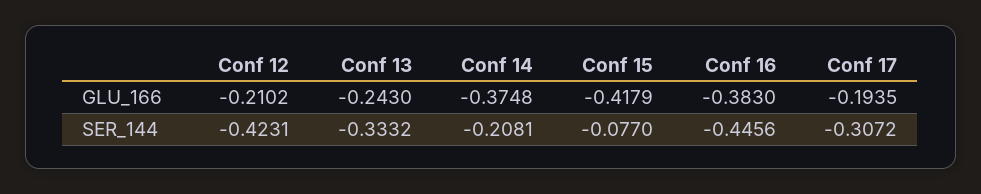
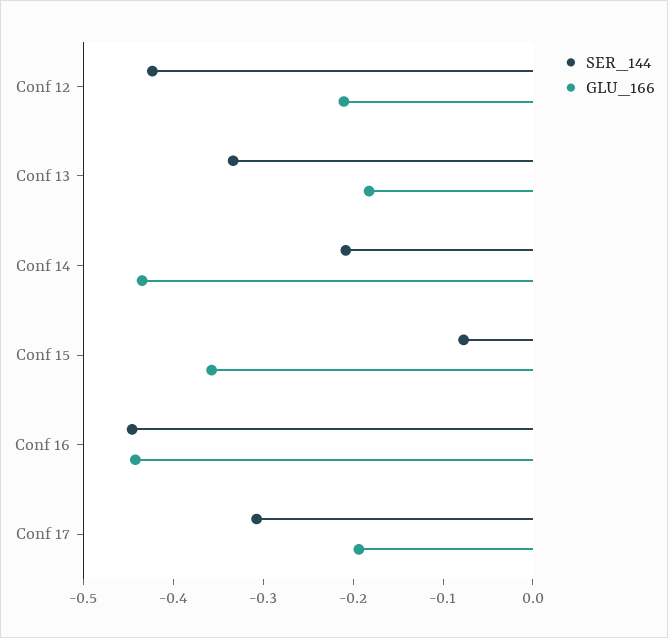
  {
    "GLU_166": {
      "Conf 12": -0.2102,
-     "Conf 13": -0.243,
+     "Conf 13": -0.18,
-     "Conf 14": -0.3748,
+     "Conf 14": -0.44,
-     "Conf 15": -0.4179,
+     "Conf 15": -0.36,
-     "Conf 16": -0.383,
+     "Conf 16": -0.44,
      "Conf 17": -0.1935
    },
    "SER_144": {
      "Conf 12": -0.4231,
      "Conf 13": -0.3332,
      "Conf 14": -0.2081,
      "Conf 15": -0.077,
      "Conf 16": -0.4456,
      "Conf 17": -0.3072
    }
  }

